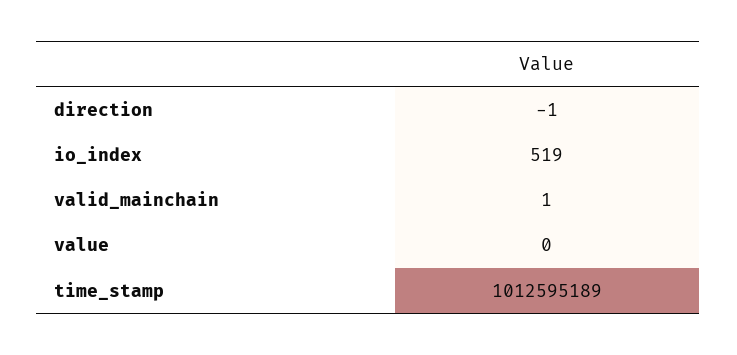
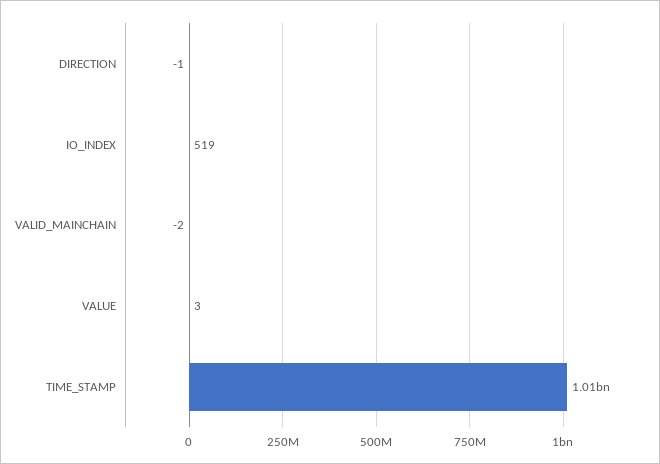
  {
    "direction": -1,
    "io_index": 519,
-   "valid_mainchain": 1,
+   "valid_mainchain": -2,
-   "value": 0,
+   "value": 3,
    "time_stamp": 1012595189
  }

